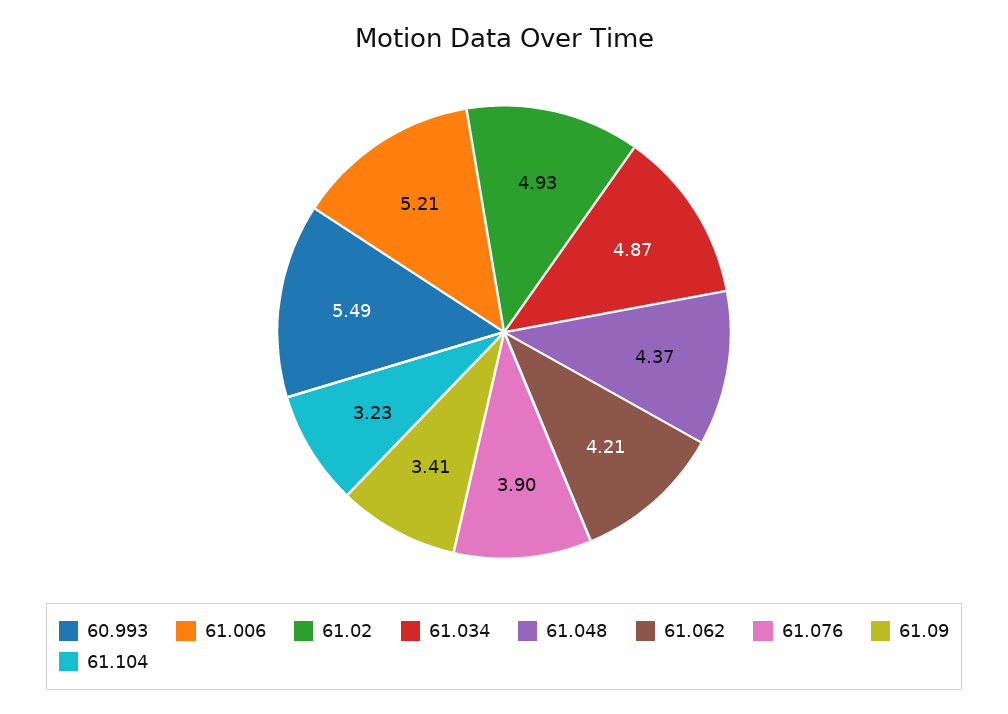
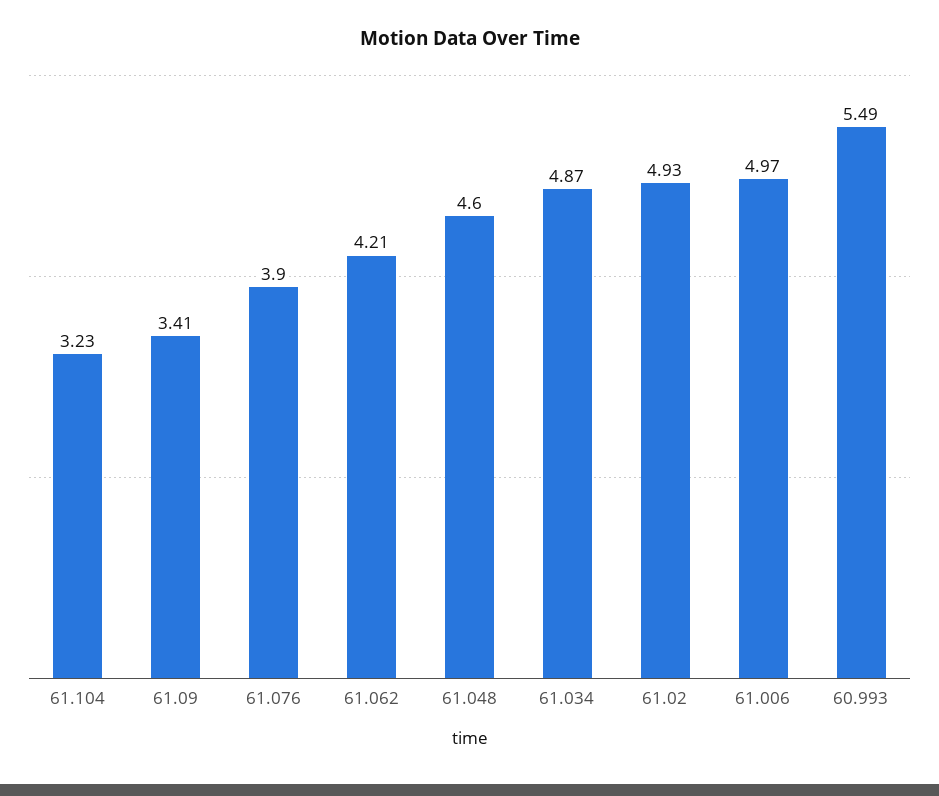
  {
    "60.993": 5.49,
-   "61.006": 5.21,
+   "61.006": 4.97,
    "61.02": 4.93,
    "61.034": 4.87,
-   "61.048": 4.37,
+   "61.048": 4.6,
    "61.062": 4.21,
    "61.076": 3.9,
    "61.09": 3.41,
    "61.104": 3.23
  }

